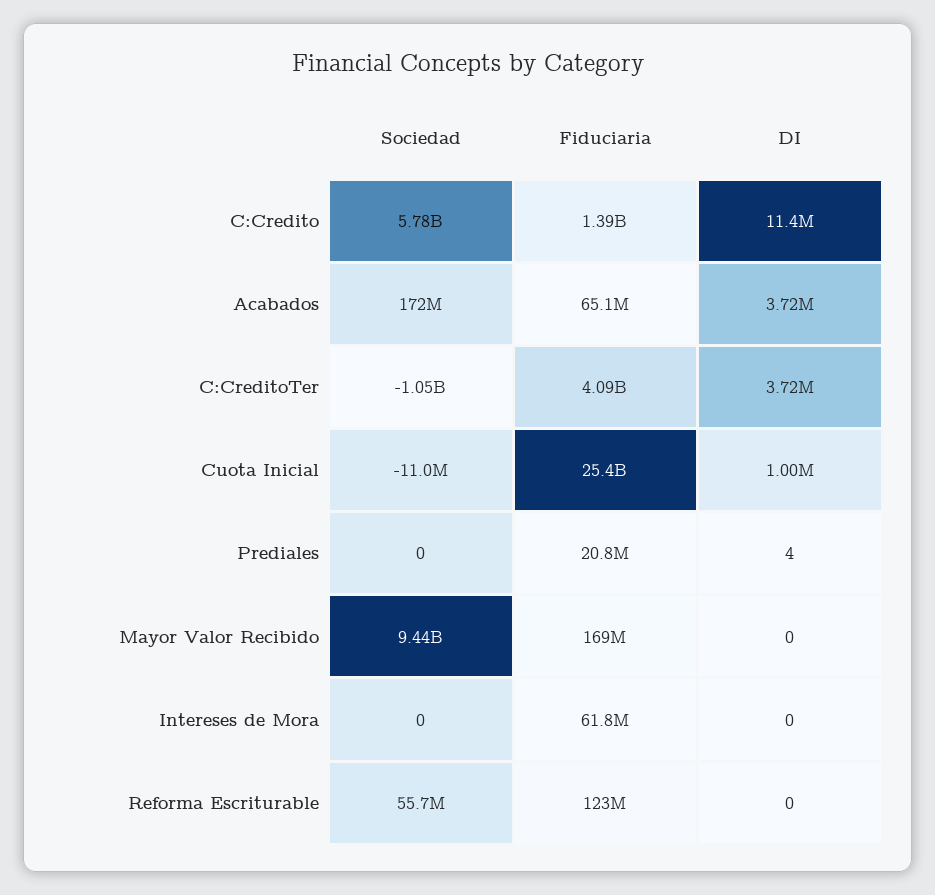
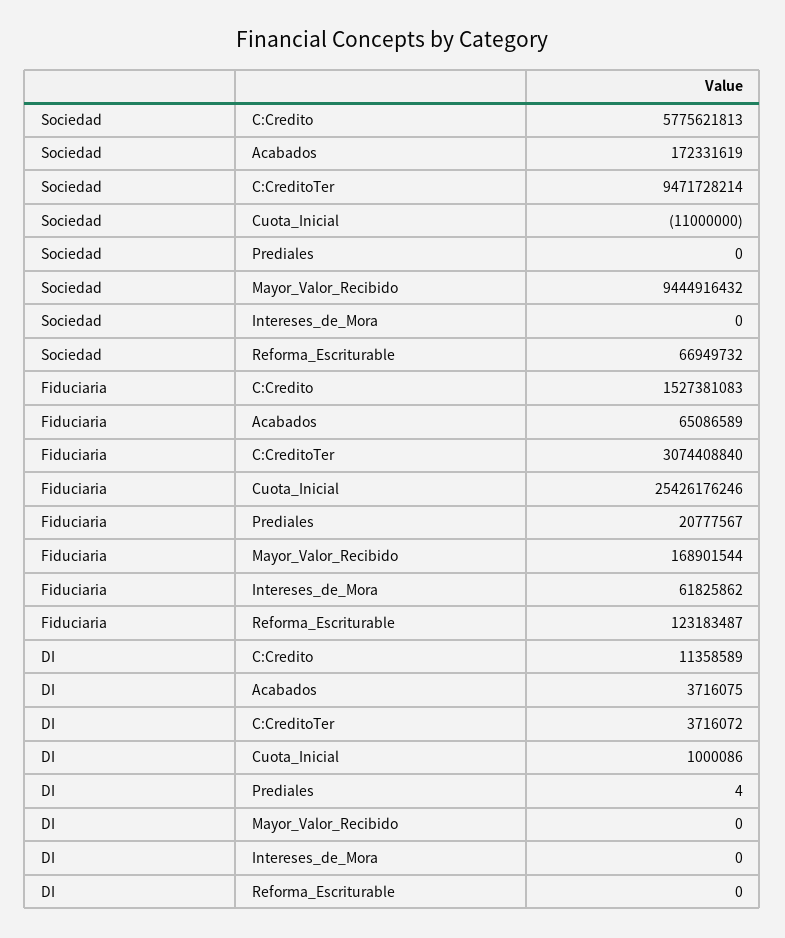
  {
    "Sociedad": {
      "C:Credito": 5775621813,
      "Acabados": 172331619,
-     "C:CreditoTer": -1050000000,
+     "C:CreditoTer": 9471728214,
      "Cuota Inicial": -11000000,
      "Prediales": 0,
      "Mayor Valor Recibido": 9444916432,
      "Intereses de Mora": 0,
-     "Reforma Escriturable": 55700000
+     "Reforma Escriturable": 66949732
    },
    "Fiduciaria": {
-     "C:Credito": 1390000000,
+     "C:Credito": 1527381083,
      "Acabados": 65086589,
-     "C:CreditoTer": 4090000000,
+     "C:CreditoTer": 3074408840,
      "Cuota Inicial": 25426176246,
      "Prediales": 20777567,
      "Mayor Valor Recibido": 168901544,
      "Intereses de Mora": 61825862,
      "Reforma Escriturable": 123183487
    },
    "DI": {
      "C:Credito": 11358589,
      "Acabados": 3716075,
      "C:CreditoTer": 3716072,
      "Cuota Inicial": 1000086,
      "Prediales": 4,
      "Mayor Valor Recibido": 0,
      "Intereses de Mora": 0,
      "Reforma Escriturable": 0
    }
  }

